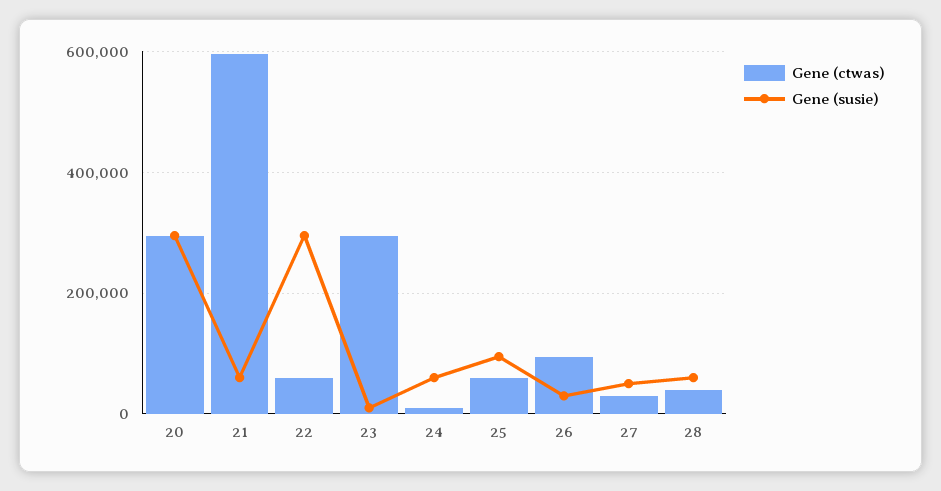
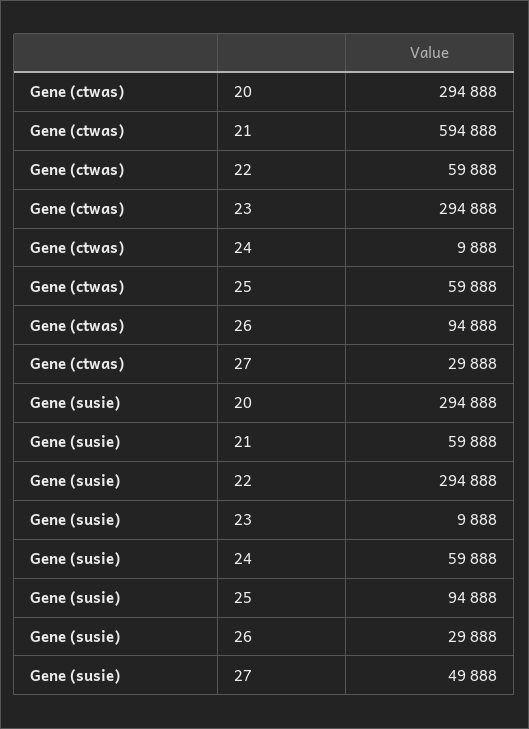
  {
    "Gene (ctwas)": {
      "20": 294888,
      "21": 594888,
      "22": 59888,
      "23": 294888,
      "24": 9888,
      "25": 59888,
      "26": 94888,
-     "27": 29888,
+     "27": 29888
-     "28": 40000
    },
    "Gene (susie)": {
      "20": 294888,
      "21": 59888,
      "22": 294888,
      "23": 9888,
      "24": 59888,
      "25": 94888,
      "26": 29888,
-     "27": 49888,
+     "27": 49888
-     "28": 60000
    }
  }

